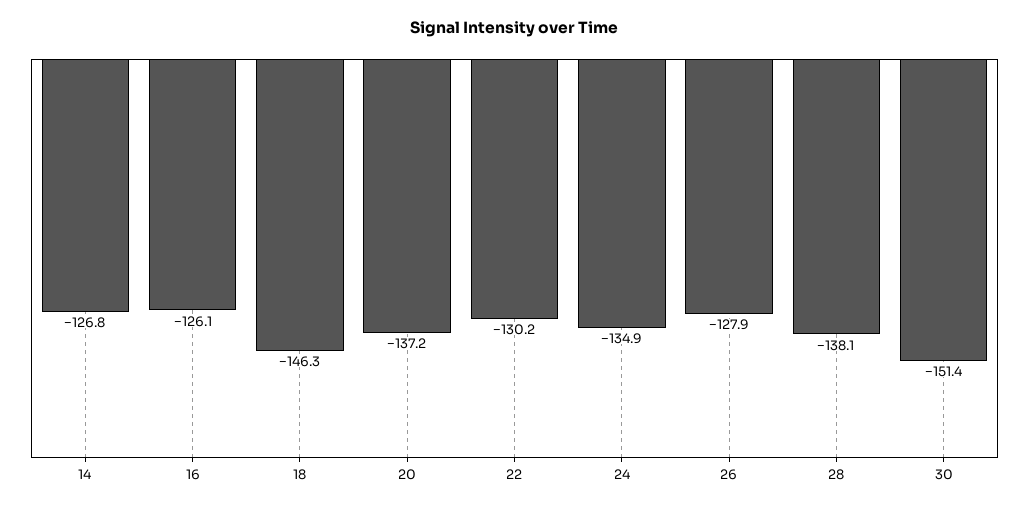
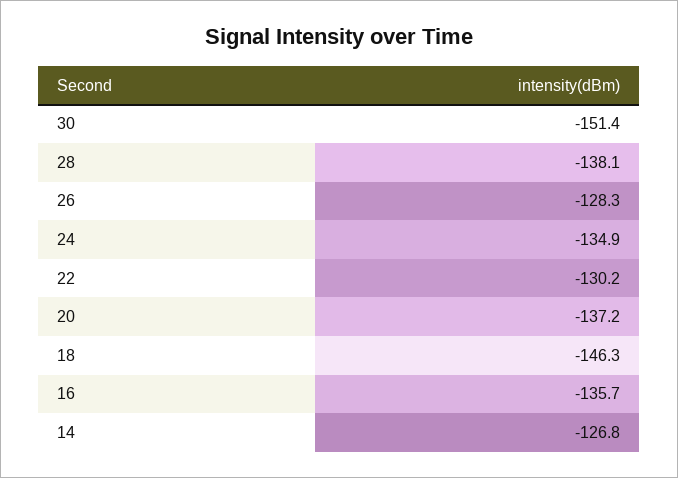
  {
    "14": -126.8,
-   "16": -126.1,
+   "16": -135.7,
    "18": -146.3,
    "20": -137.2,
    "22": -130.2,
    "24": -134.9,
-   "26": -127.9,
+   "26": -128.3,
    "28": -138.1,
    "30": -151.4
  }

